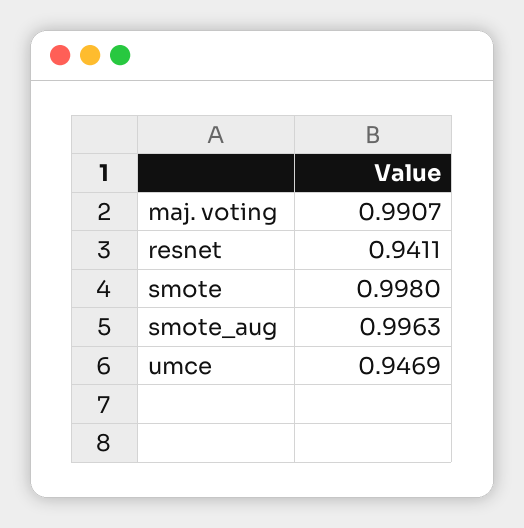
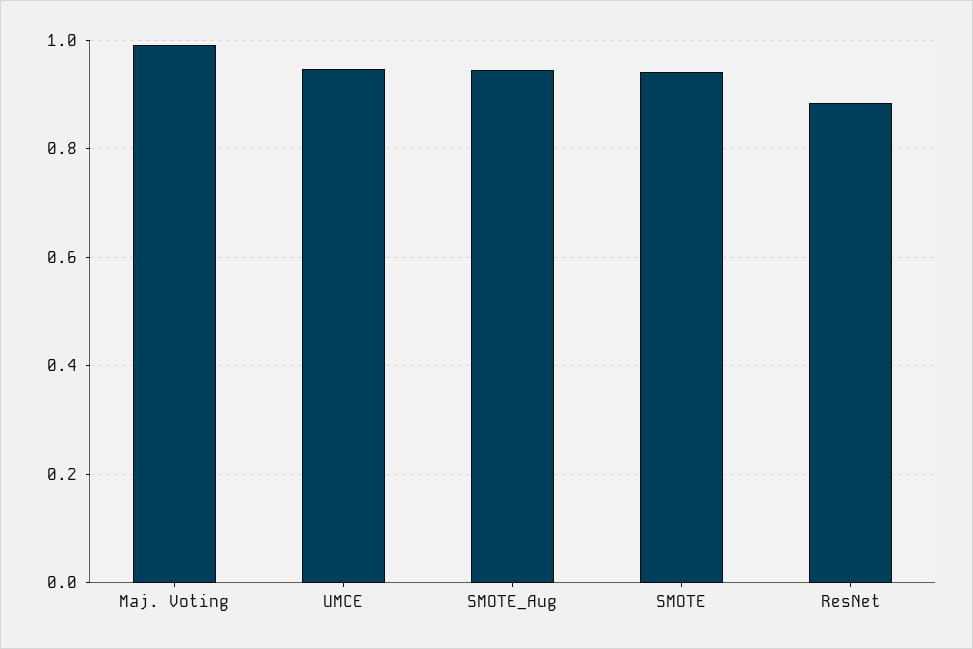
  {
    "maj. voting": 0.9907,
-   "resnet": 0.9411,
+   "resnet": 0.88,
-   "smote": 0.998,
+   "smote": 0.94,
-   "smote_aug": 0.9963,
+   "smote_aug": 0.94,
    "umce": 0.9469
  }

